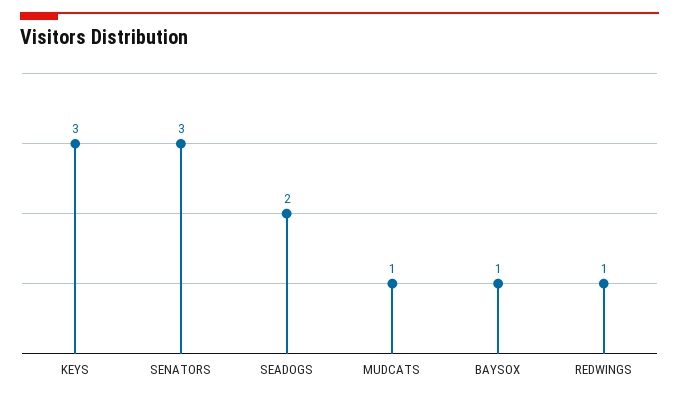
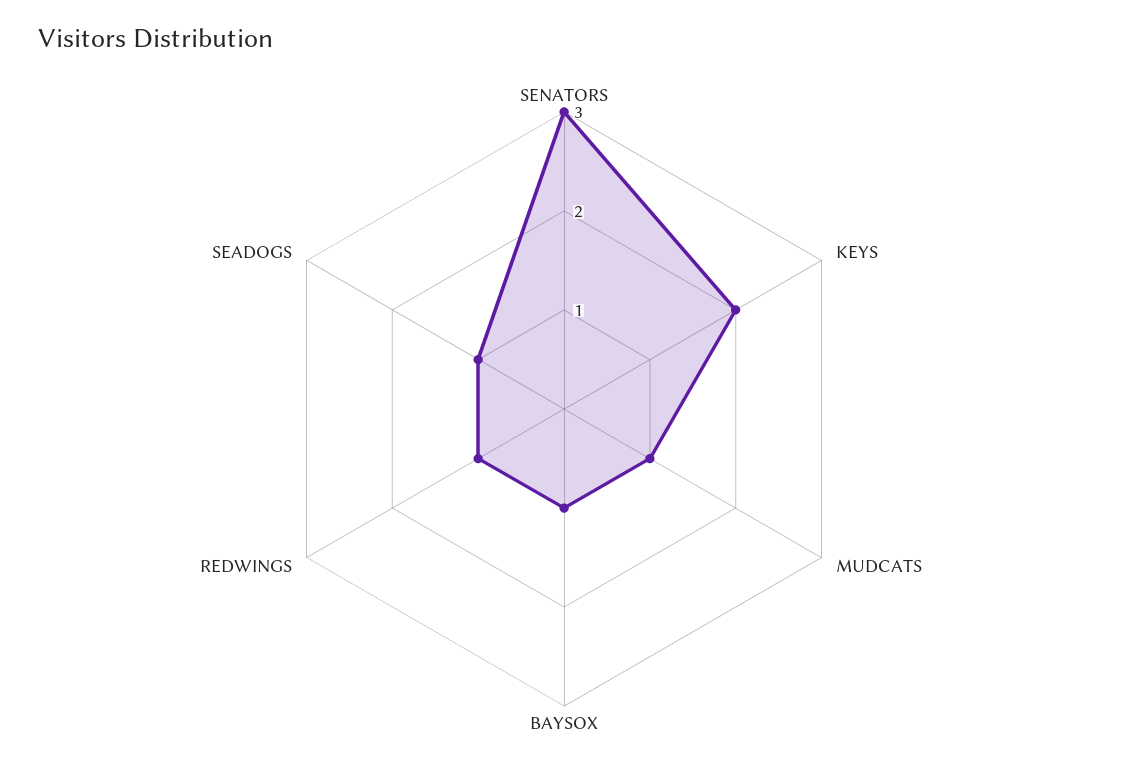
  {
-   "KEYS": 3,
+   "KEYS": 2,
    "SENATORS": 3,
-   "SEADOGS": 2,
+   "SEADOGS": 1,
    "MUDCATS": 1,
    "BAYSOX": 1,
    "REDWINGS": 1
  }

